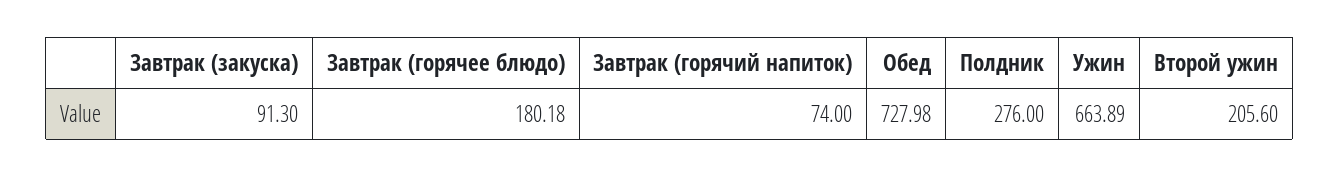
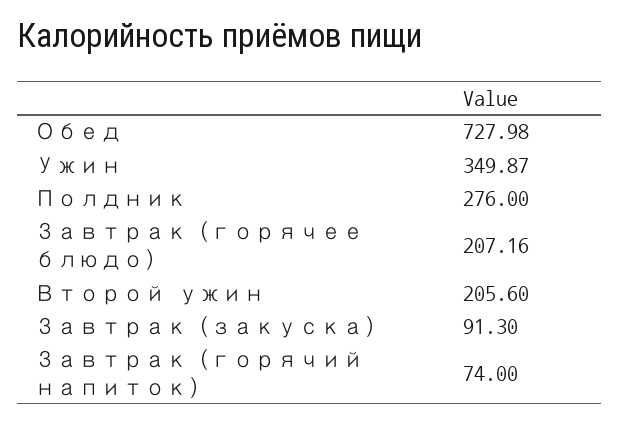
  {
    "Завтрак (закуска)": 91.3,
-   "Завтрак (горячее блюдо)": 180.18,
+   "Завтрак (горячее блюдо)": 207.16,
    "Завтрак (горячий напиток)": 74,
    "Обед": 727.98,
    "Полдник": 276,
-   "Ужин": 663.89,
+   "Ужин": 349.87,
    "Второй ужин": 205.6
  }

